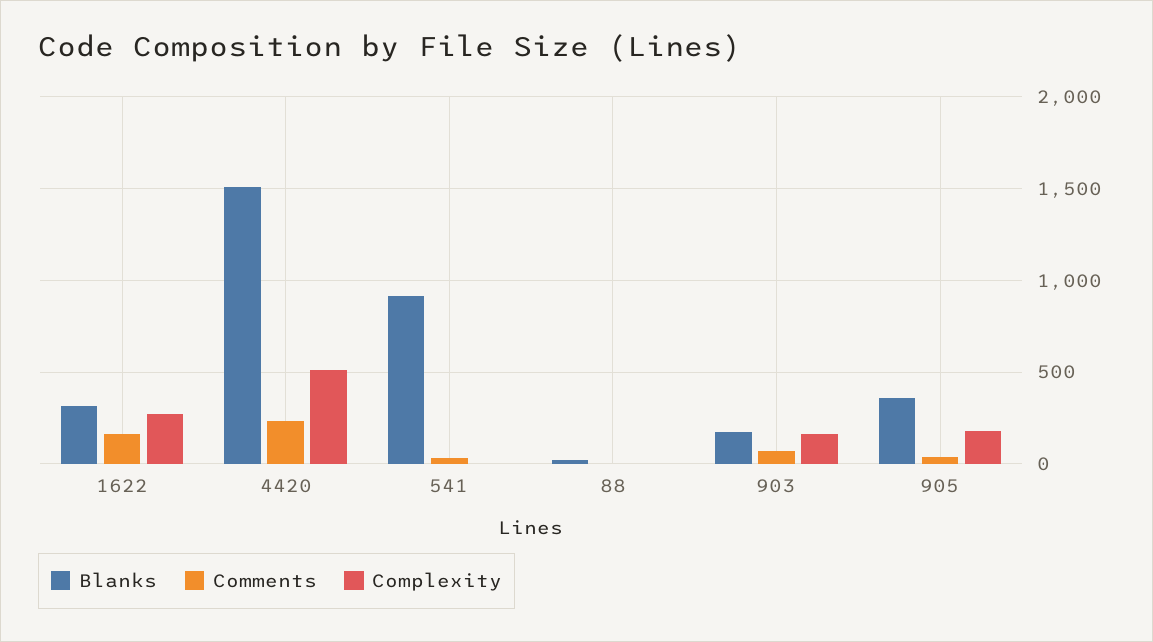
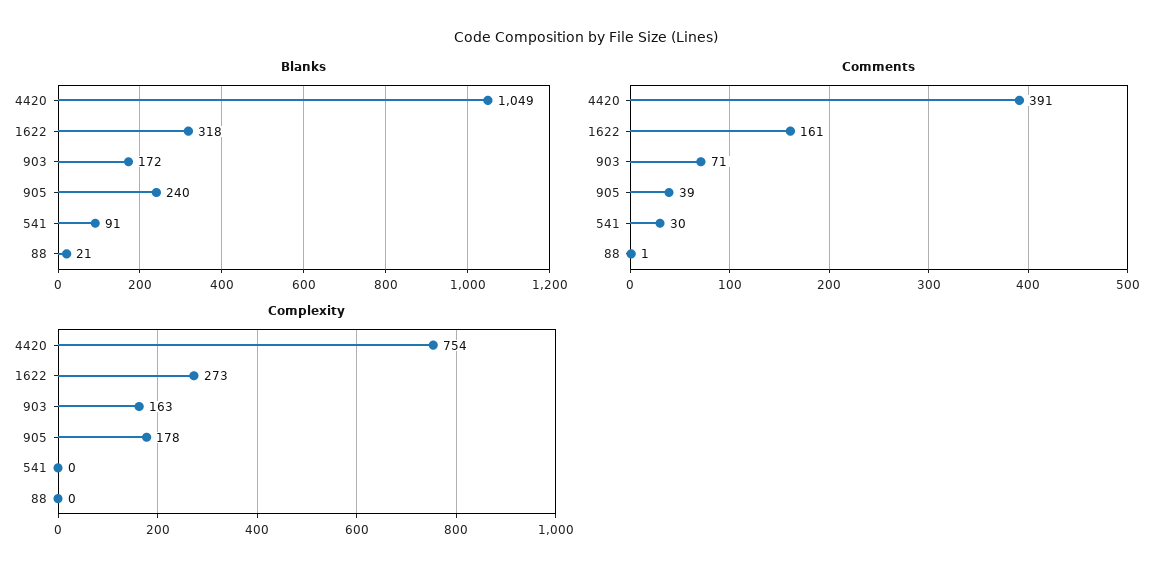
  {
    "Blanks": {
      "1622": 318,
-     "4420": 1500,
+     "4420": 1049,
-     "541": 900,
+     "541": 91,
      "88": 21,
      "903": 172,
-     "905": 350
+     "905": 240
    },
    "Comments": {
      "1622": 161,
-     "4420": 250,
+     "4420": 391,
      "541": 30,
      "88": 1,
      "903": 71,
      "905": 39
    },
    "Complexity": {
      "1622": 273,
-     "4420": 500,
+     "4420": 754,
      "541": 0,
      "88": 0,
      "903": 163,
      "905": 178
    }
  }

